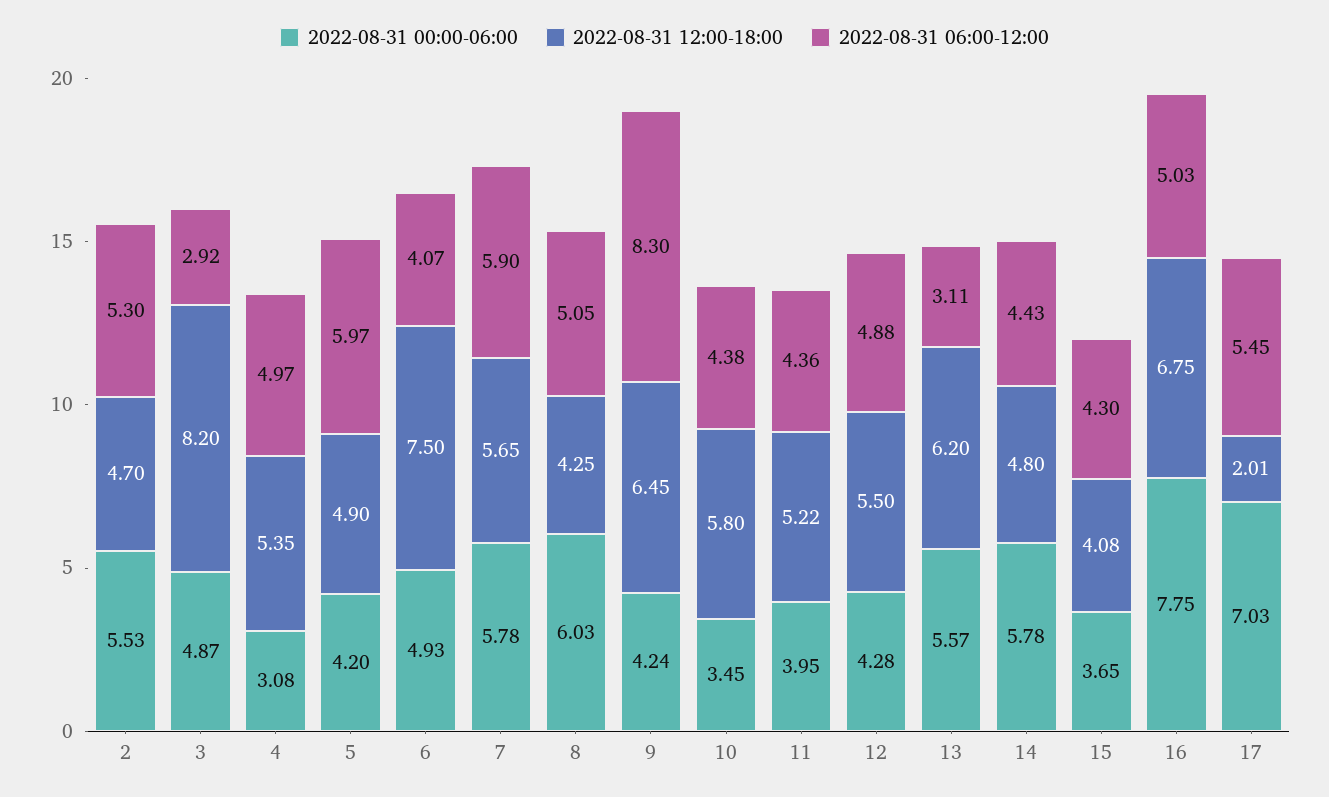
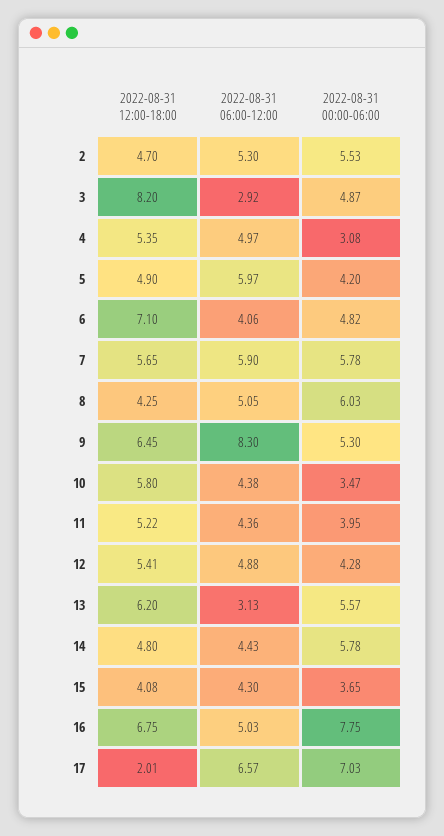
  {
    "2022-08-31 00:00-06:00": {
      "2": 5.53,
      "3": 4.87,
      "4": 3.08,
      "5": 4.2,
-     "6": 4.93,
+     "6": 4.82,
      "7": 5.78,
      "8": 6.03,
-     "9": 4.24,
+     "9": 5.3,
-     "10": 3.45,
+     "10": 3.47,
      "11": 3.95,
      "12": 4.28,
      "13": 5.57,
      "14": 5.78,
      "15": 3.65,
      "16": 7.75,
      "17": 7.03
    },
    "2022-08-31 12:00-18:00": {
      "2": 4.7,
      "3": 8.2,
      "4": 5.35,
      "5": 4.9,
-     "6": 7.5,
+     "6": 7.1,
      "7": 5.65,
      "8": 4.25,
      "9": 6.45,
      "10": 5.8,
      "11": 5.22,
-     "12": 5.5,
+     "12": 5.41,
      "13": 6.2,
      "14": 4.8,
      "15": 4.08,
      "16": 6.75,
      "17": 2.01
    },
    "2022-08-31 06:00-12:00": {
      "2": 5.3,
      "3": 2.92,
      "4": 4.97,
      "5": 5.97,
-     "6": 4.07,
+     "6": 4.06,
      "7": 5.9,
      "8": 5.05,
      "9": 8.3,
      "10": 4.38,
      "11": 4.36,
      "12": 4.88,
-     "13": 3.11,
+     "13": 3.13,
      "14": 4.43,
      "15": 4.3,
      "16": 5.03,
-     "17": 5.45
+     "17": 6.57
    }
  }

